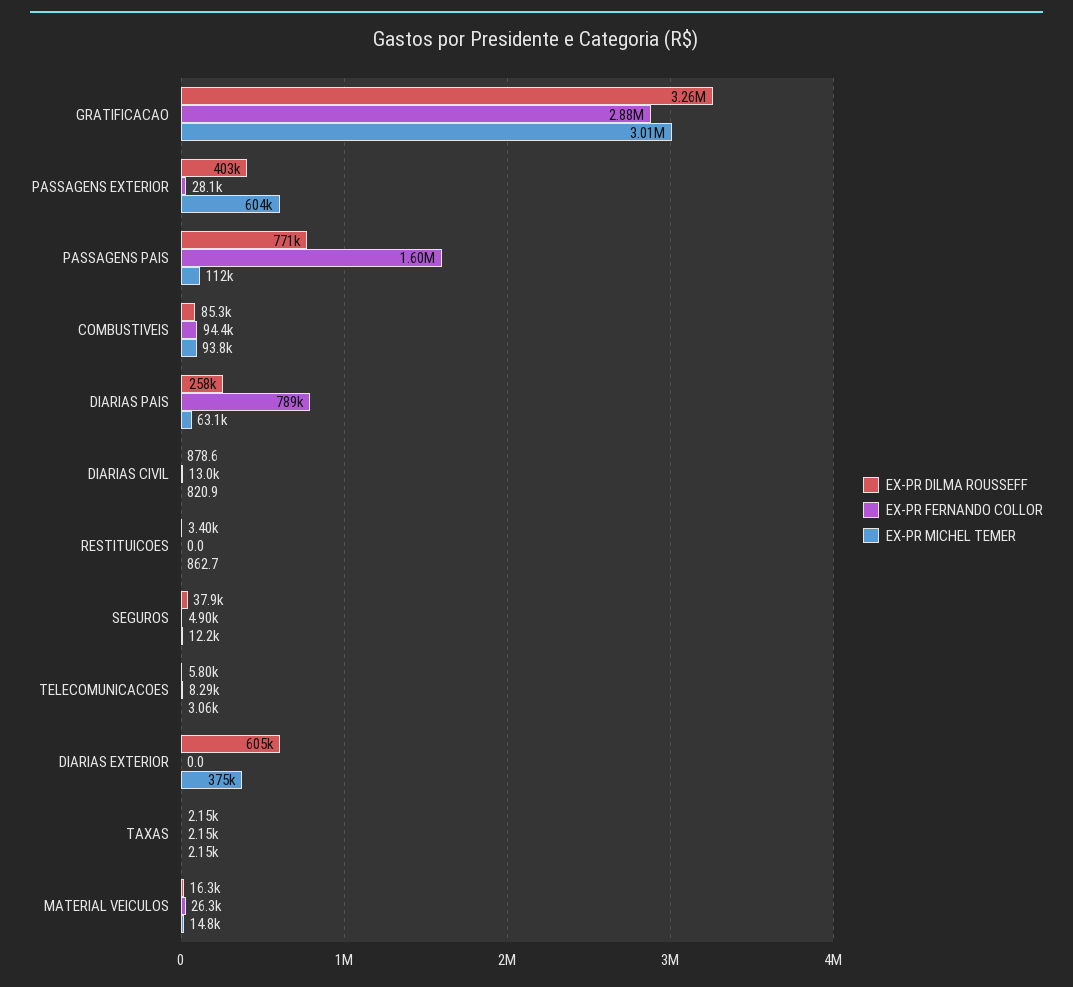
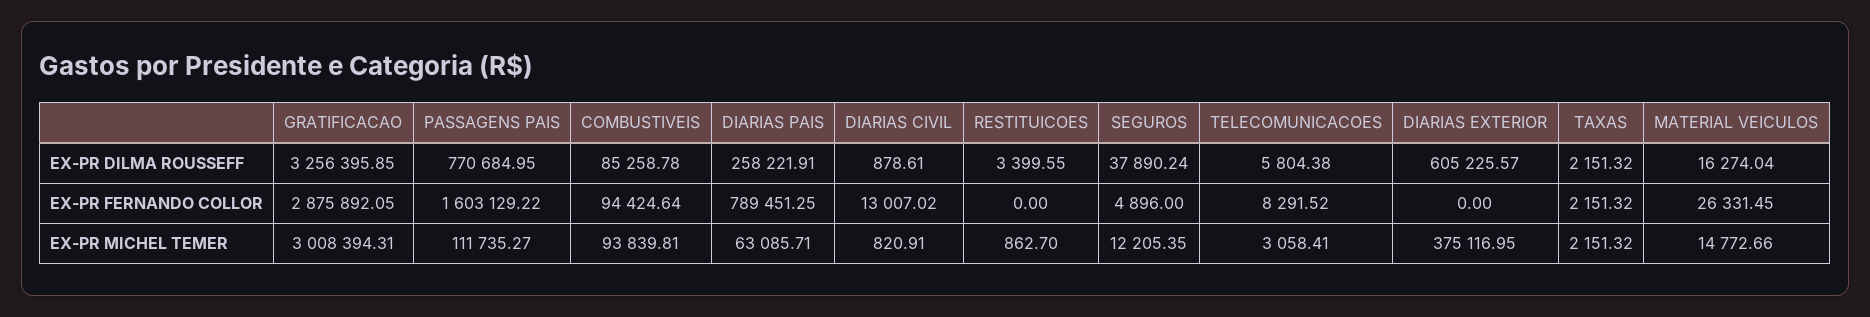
  {
    "EX-PR DILMA ROUSSEFF": {
      "GRATIFICACAO": 3256395.85,
-     "PASSAGENS EXTERIOR": 403000,
      "PASSAGENS PAIS": 770684.95,
      "COMBUSTIVEIS": 85258.78,
      "DIARIAS PAIS": 258221.91,
      "DIARIAS CIVIL": 878.61,
      "RESTITUICOES": 3399.55,
      "SEGUROS": 37890.24,
      "TELECOMUNICACOES": 5804.38,
      "DIARIAS EXTERIOR": 605225.57,
      "TAXAS": 2151.32,
      "MATERIAL VEICULOS": 16274.04
    },
    "EX-PR FERNANDO COLLOR": {
      "GRATIFICACAO": 2875892.05,
-     "PASSAGENS EXTERIOR": 28100,
      "PASSAGENS PAIS": 1603129.22,
      "COMBUSTIVEIS": 94424.64,
      "DIARIAS PAIS": 789451.25,
      "DIARIAS CIVIL": 13007.02,
      "RESTITUICOES": 0,
      "SEGUROS": 4896,
      "TELECOMUNICACOES": 8291.52,
      "DIARIAS EXTERIOR": 0,
      "TAXAS": 2151.32,
      "MATERIAL VEICULOS": 26331.45
    },
    "EX-PR MICHEL TEMER": {
      "GRATIFICACAO": 3008394.31,
-     "PASSAGENS EXTERIOR": 604000,
      "PASSAGENS PAIS": 111735.27,
      "COMBUSTIVEIS": 93839.81,
      "DIARIAS PAIS": 63085.71,
      "DIARIAS CIVIL": 820.91,
      "RESTITUICOES": 862.7,
      "SEGUROS": 12205.35,
      "TELECOMUNICACOES": 3058.41,
      "DIARIAS EXTERIOR": 375116.95,
      "TAXAS": 2151.32,
      "MATERIAL VEICULOS": 14772.66
    }
  }

